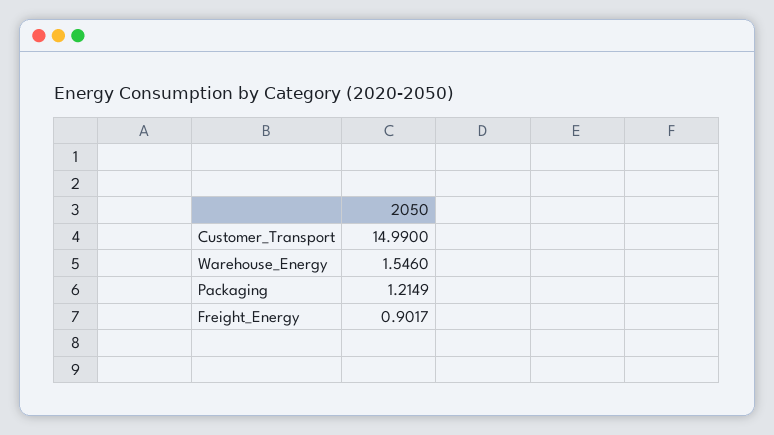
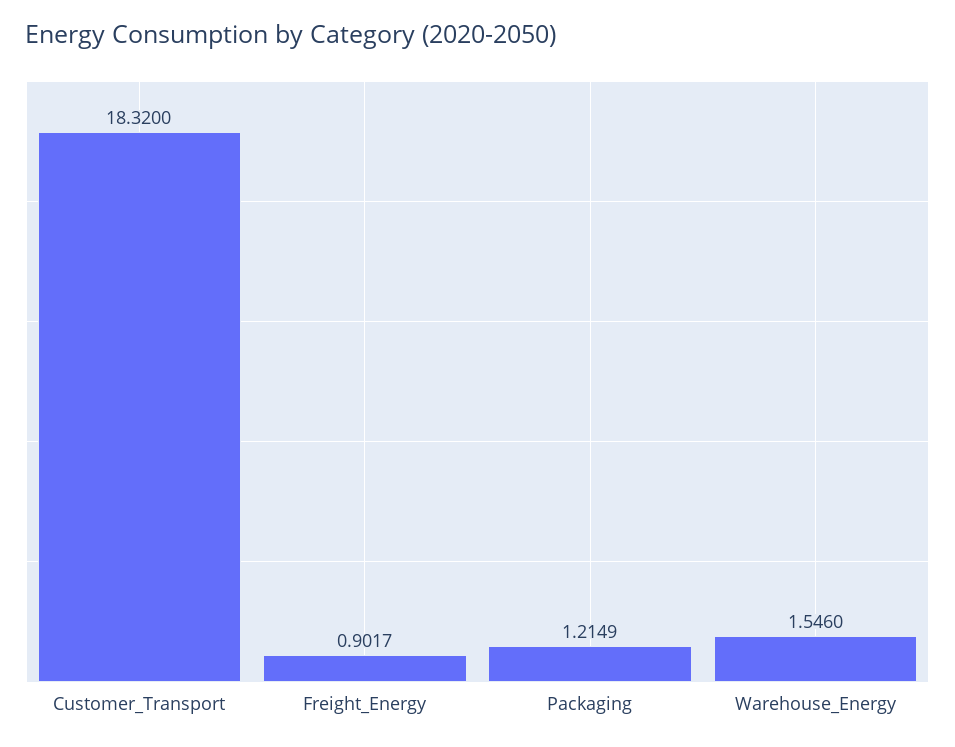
  {
-   "Customer_Transport": 14.99,
+   "Customer_Transport": 18.32,
    "Warehouse_Energy": 1.546,
    "Packaging": 1.2149,
    "Freight_Energy": 0.9017
  }

